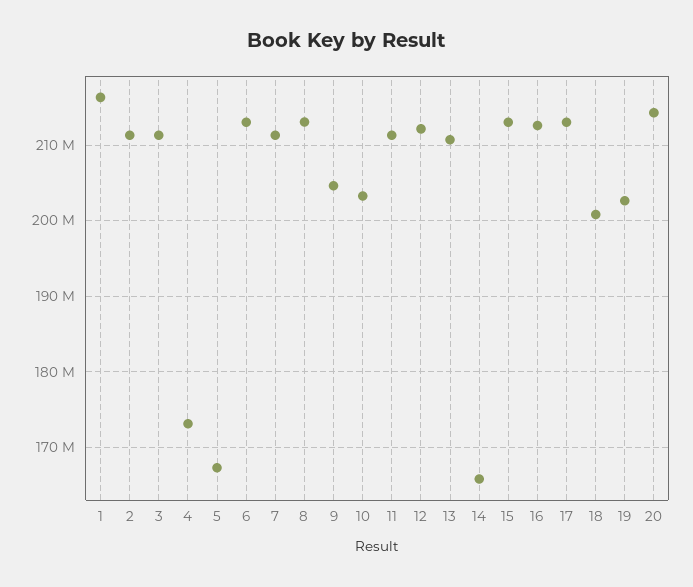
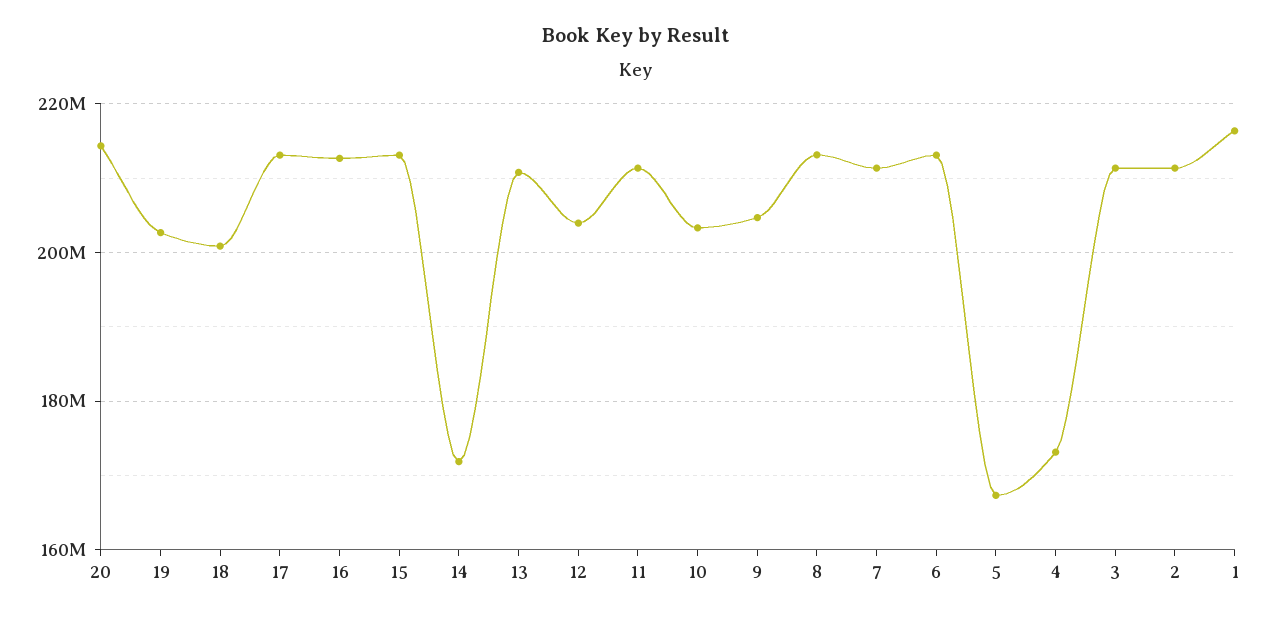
  {
    "1": 216000000,
    "2": 211000000,
    "3": 211000000,
    "4": 173000000,
    "5": 167000000,
    "6": 213000000,
    "7": 211000000,
    "8": 213000000,
    "9": 205000000,
    "10": 203000000,
    "11": 211000000,
-   "12": 212000000,
+   "12": 204000000,
    "13": 211000000,
-   "14": 166000000,
+   "14": 172000000,
    "15": 213000000,
    "16": 213000000,
    "17": 213000000,
    "18": 201000000,
    "19": 203000000,
    "20": 214000000
  }

